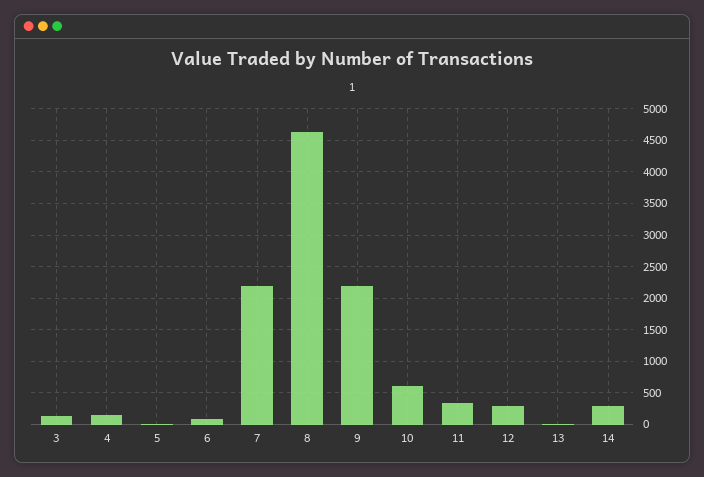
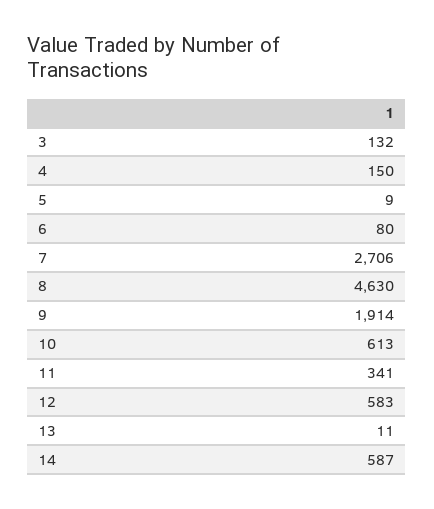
  {
    "3": 132,
    "4": 150,
    "5": 9,
    "6": 80,
-   "7": 2200,
+   "7": 2706,
    "8": 4630,
-   "9": 2200,
+   "9": 1914,
    "10": 613,
    "11": 341,
-   "12": 300,
+   "12": 583,
    "13": 11,
-   "14": 300
+   "14": 587
  }

